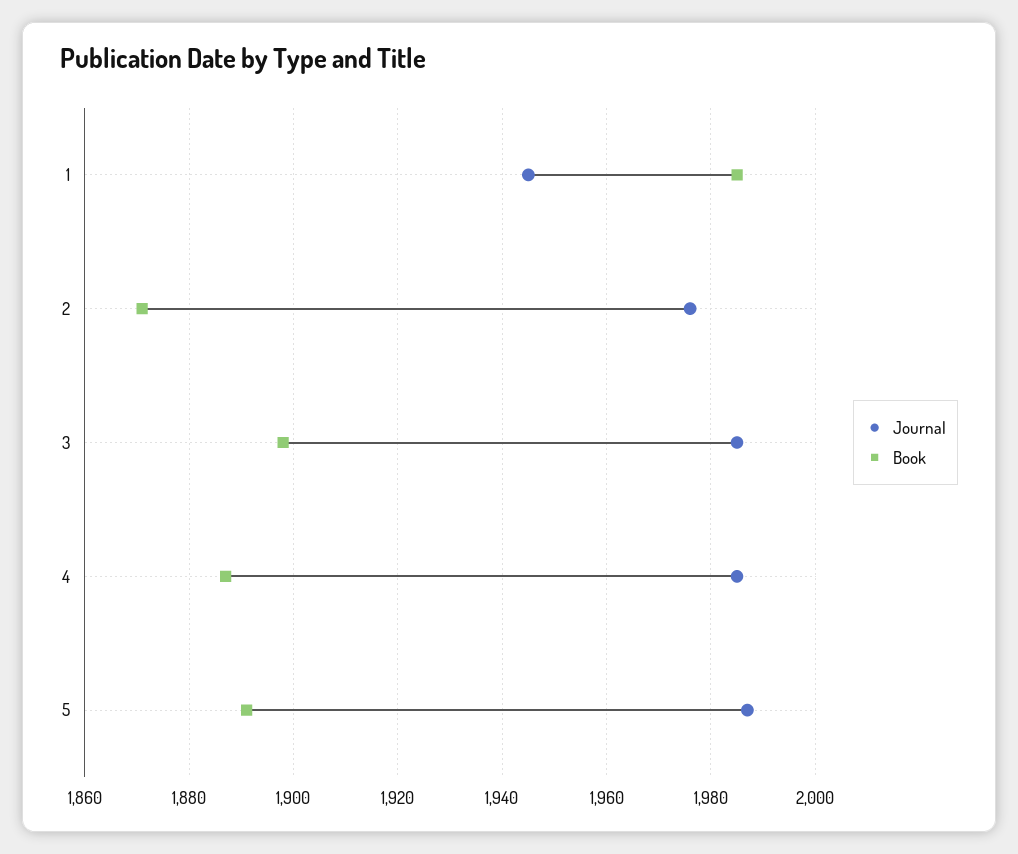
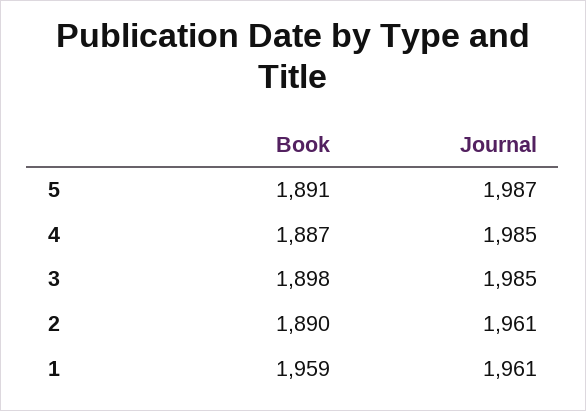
  {
    "Journal": {
-     "1": 1945,
+     "1": 1961,
-     "2": 1975,
+     "2": 1961,
      "3": 1985,
      "4": 1985,
      "5": 1987
    },
    "Book": {
-     "1": 1985,
+     "1": 1959,
-     "2": 1870,
+     "2": 1890,
      "3": 1898,
      "4": 1887,
      "5": 1891
    }
  }

